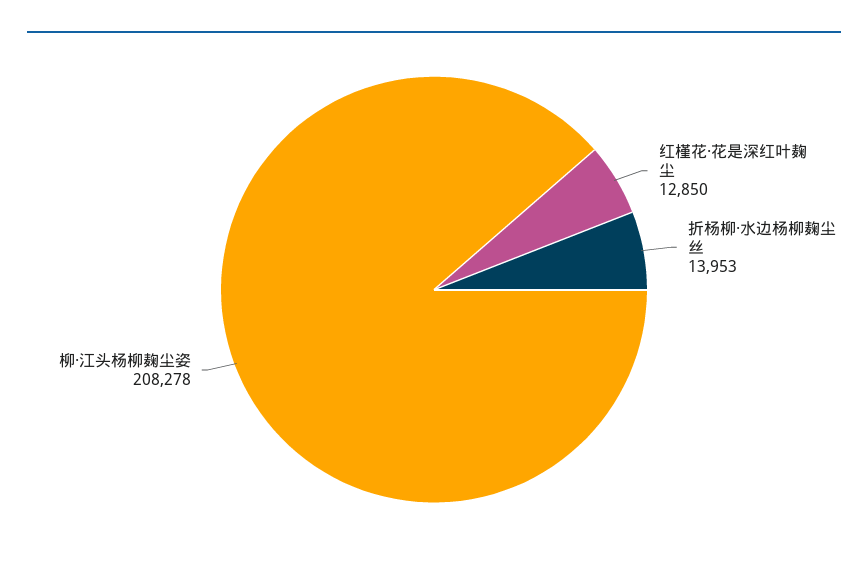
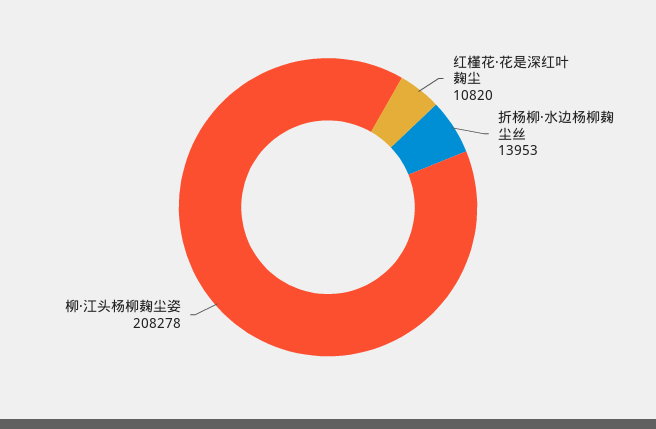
  {
-   "红槿花·花是深红叶麹尘": 12850,
+   "红槿花·花是深红叶麹尘": 10820,
    "折杨柳·水边杨柳麹尘丝": 13953,
    "柳·江头杨柳麹尘姿": 208278
  }

